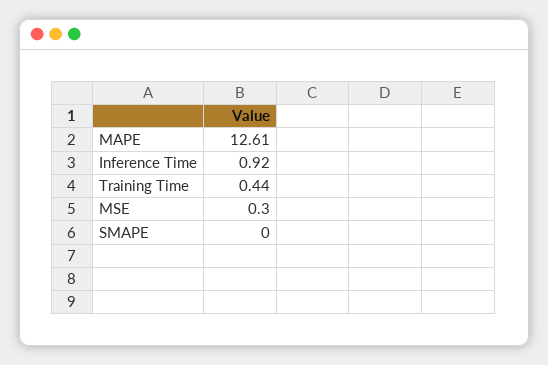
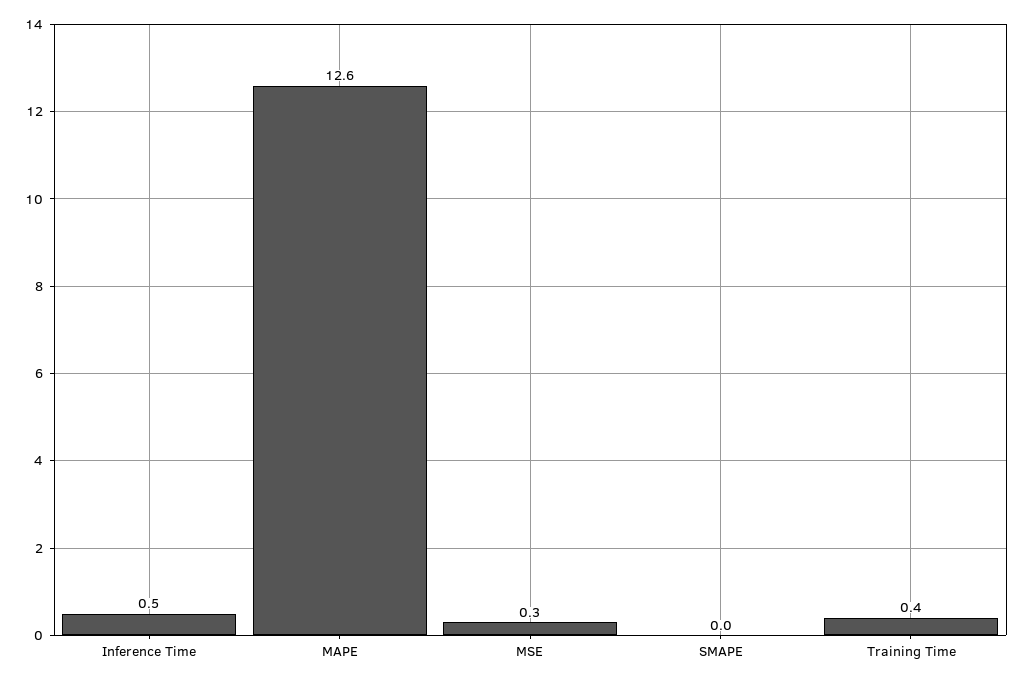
  {
    "MAPE": 12.61,
-   "Inference Time": 0.92,
+   "Inference Time": 0.5,
    "Training Time": 0.44,
    "MSE": 0.3,
    "SMAPE": 0
  }

